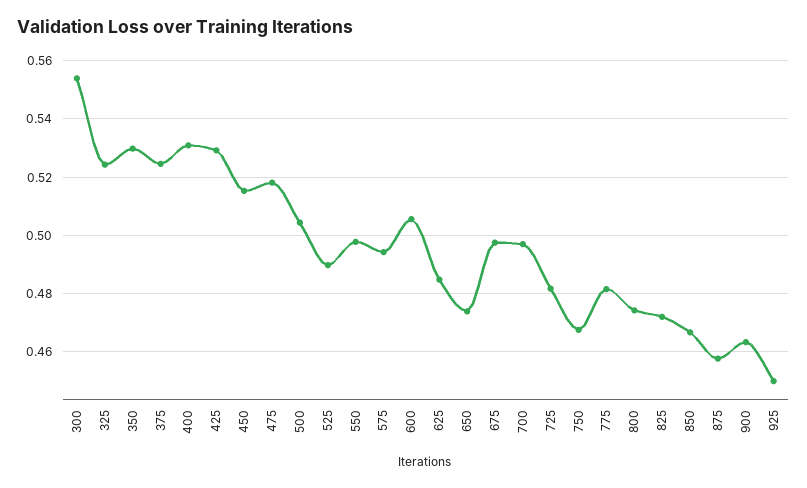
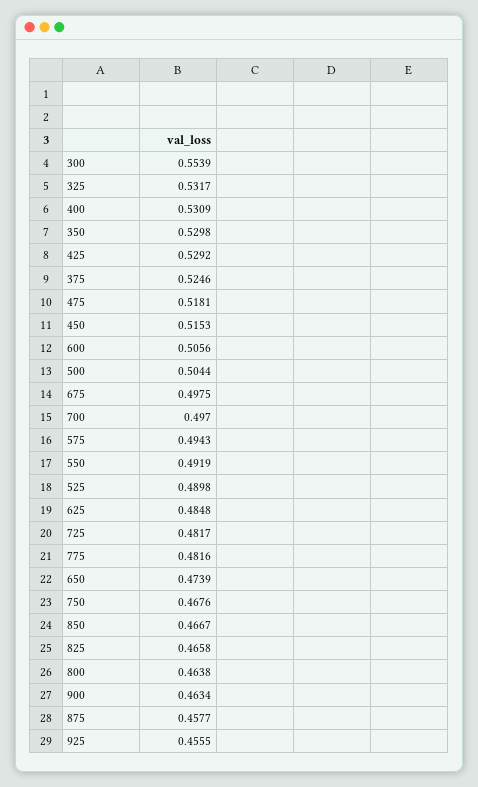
  {
    "300": 0.5539,
-   "325": 0.525,
+   "325": 0.5317,
    "350": 0.5298,
    "375": 0.5246,
    "400": 0.5309,
    "425": 0.5292,
    "450": 0.5153,
    "475": 0.5181,
    "500": 0.5044,
    "525": 0.4898,
-   "550": 0.4975,
+   "550": 0.4919,
    "575": 0.4943,
    "600": 0.5056,
    "625": 0.4848,
    "650": 0.4739,
    "675": 0.4975,
    "700": 0.497,
    "725": 0.4817,
    "750": 0.4676,
    "775": 0.4816,
-   "800": 0.475,
+   "800": 0.4638,
-   "825": 0.4725,
+   "825": 0.4658,
    "850": 0.4667,
    "875": 0.4577,
    "900": 0.4634,
-   "925": 0.45
+   "925": 0.4555
  }

